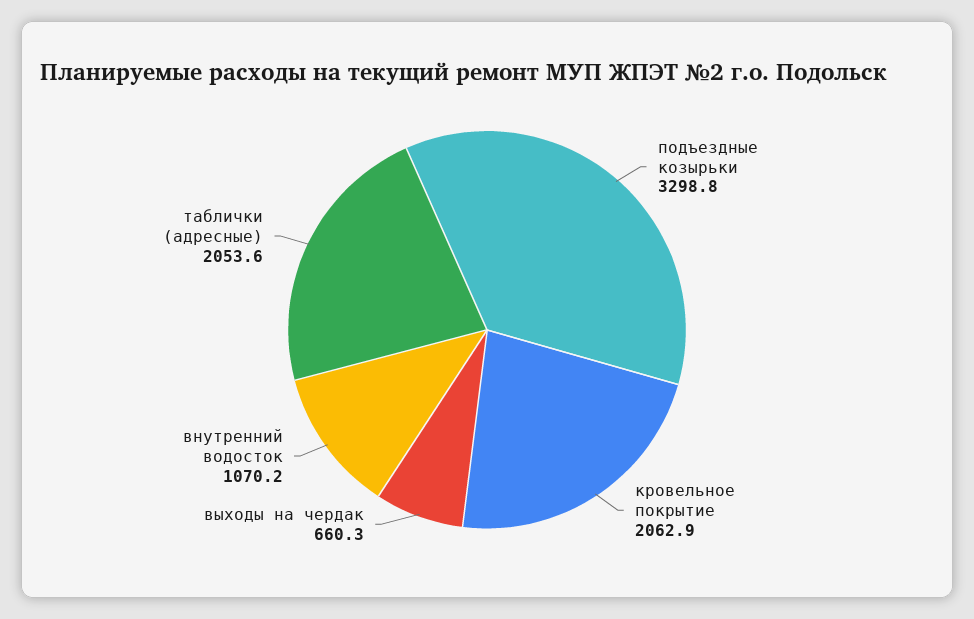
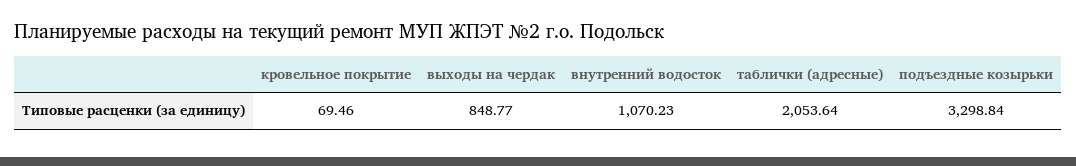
  {
    "подъездные козырьки": 3298.84,
-   "кровельное покрытие": 2062.9,
+   "кровельное покрытие": 69.46,
-   "выходы на чердак": 660.3,
+   "выходы на чердак": 848.77,
    "внутренний водосток": 1070.23,
    "таблички (адресные)": 2053.64
  }

